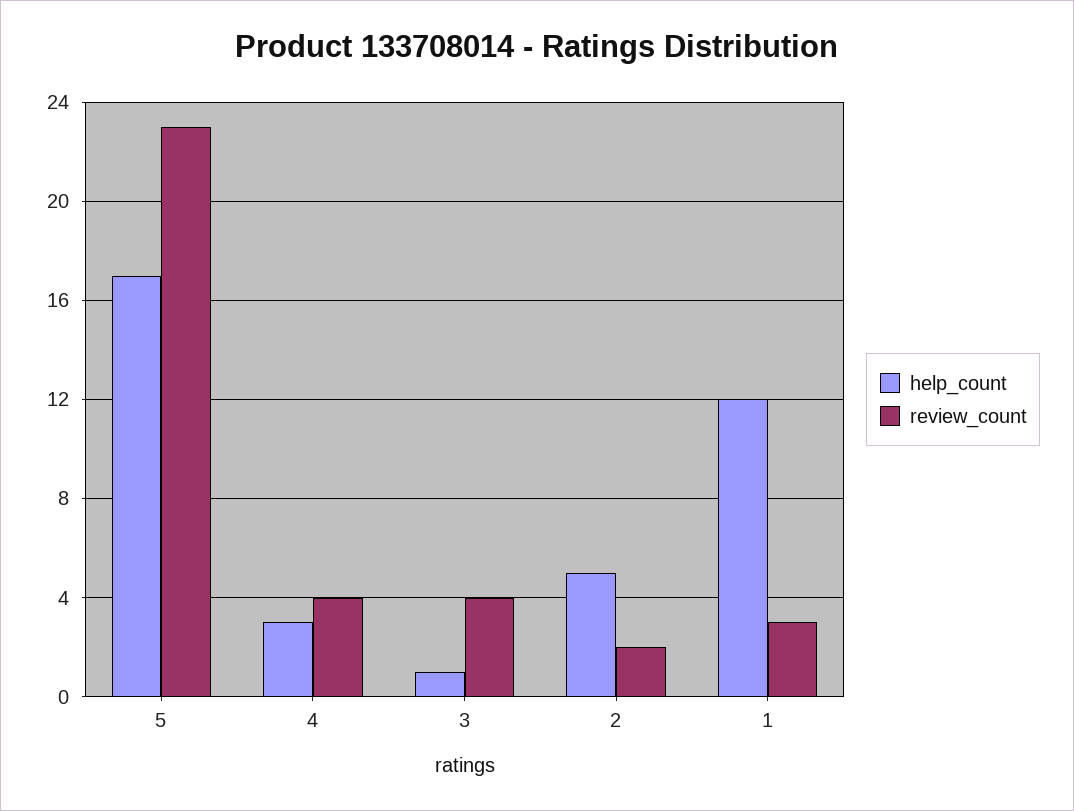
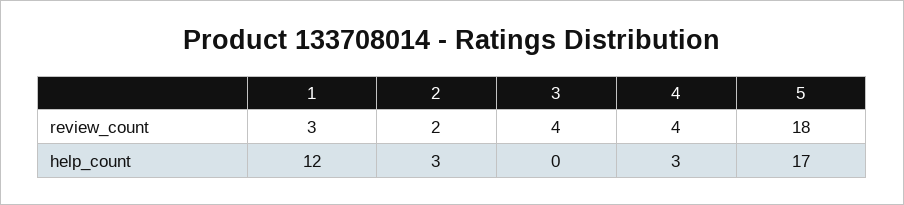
  {
    "help_count": {
      "5": 17,
      "4": 3,
-     "3": 1,
+     "3": 0,
-     "2": 5,
+     "2": 3,
      "1": 12
    },
    "review_count": {
-     "5": 23,
+     "5": 18,
      "4": 4,
      "3": 4,
      "2": 2,
      "1": 3
    }
  }

